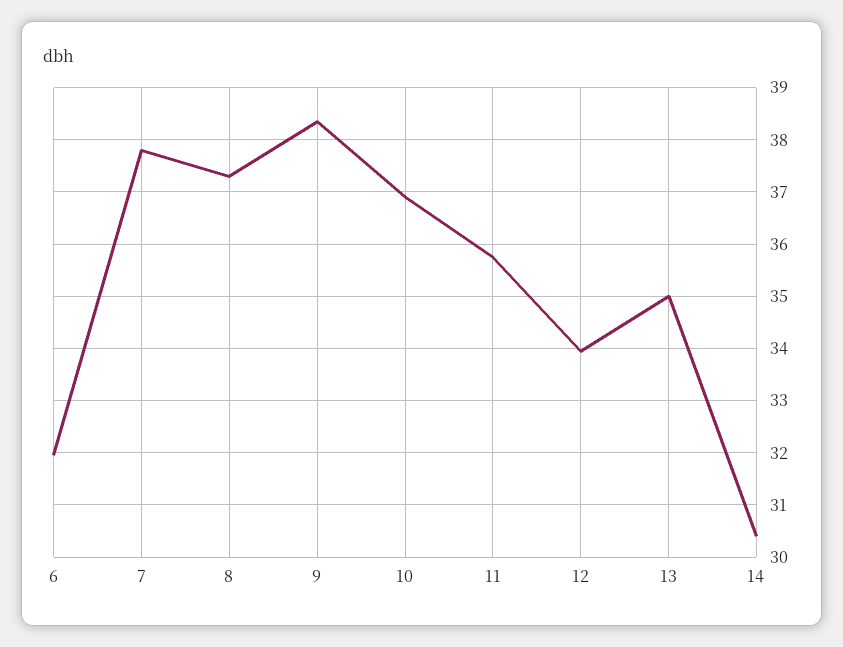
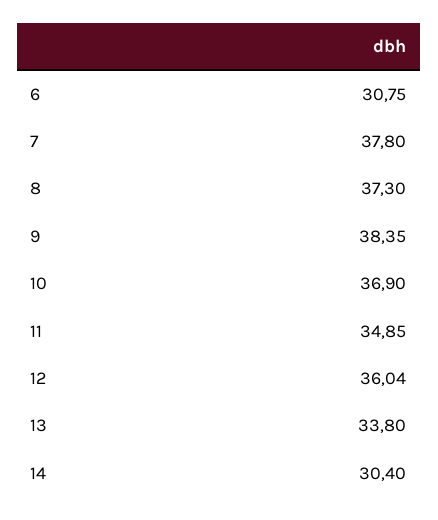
  {
-   "6": 32,
+   "6": 30.75,
    "7": 37.8,
    "8": 37.3,
    "9": 38.35,
    "10": 36.9,
-   "11": 35.8,
+   "11": 34.85,
-   "12": 34,
+   "12": 36.04,
-   "13": 35,
+   "13": 33.8,
    "14": 30.4
  }

